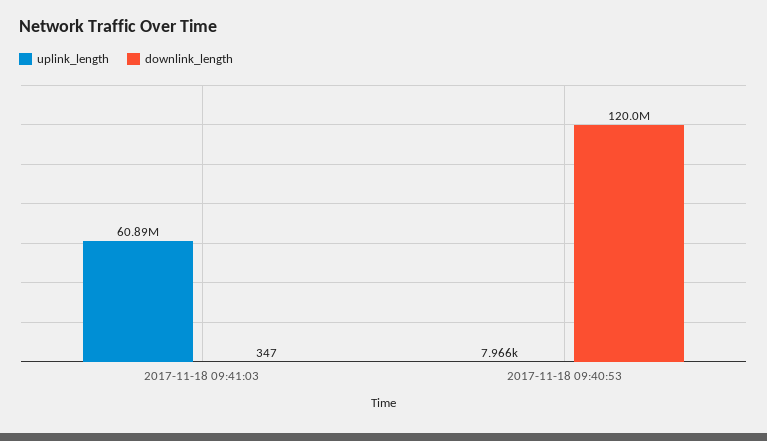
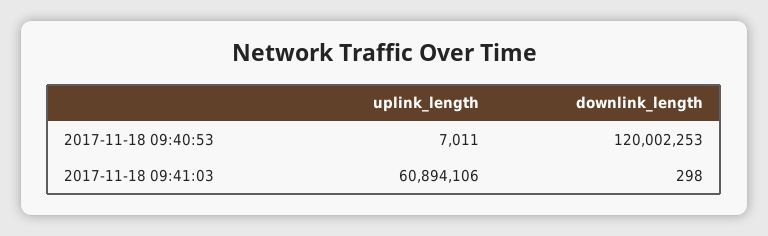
  {
    "uplink_length": {
      "2017-11-18 09:41:03": 60894106,
-     "2017-11-18 09:40:53": 7966
+     "2017-11-18 09:40:53": 7011
    },
    "downlink_length": {
-     "2017-11-18 09:41:03": 347,
+     "2017-11-18 09:41:03": 298,
      "2017-11-18 09:40:53": 120002253
    }
  }

